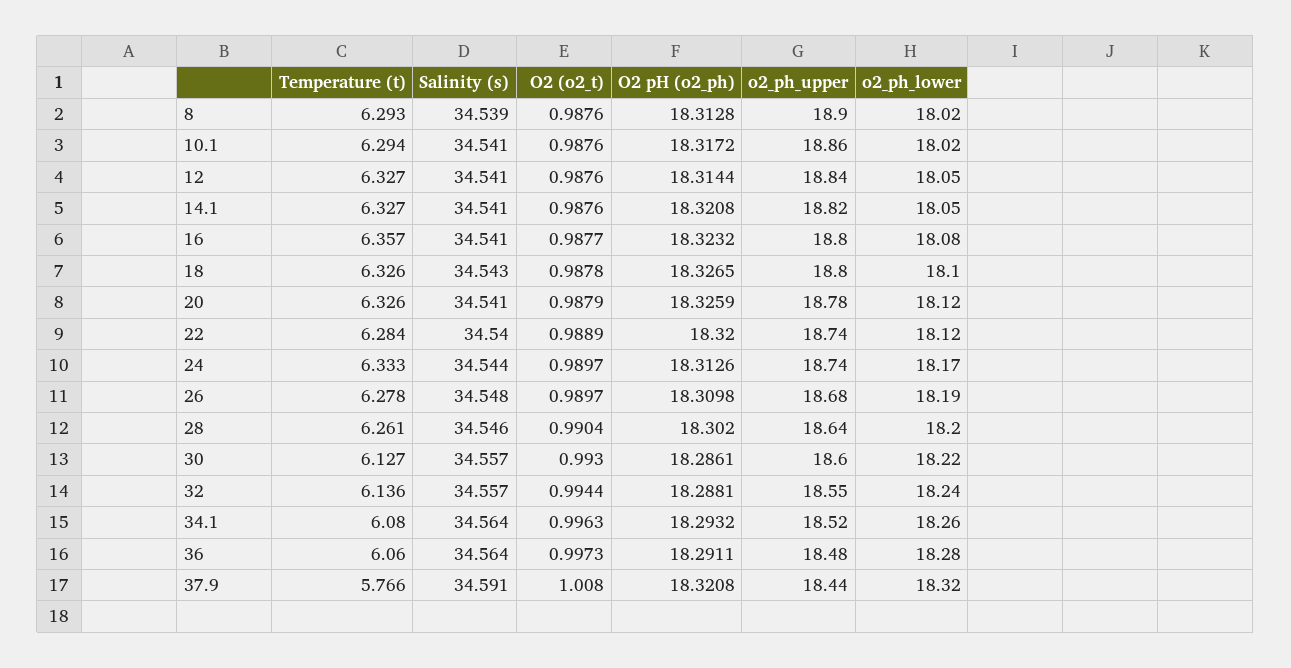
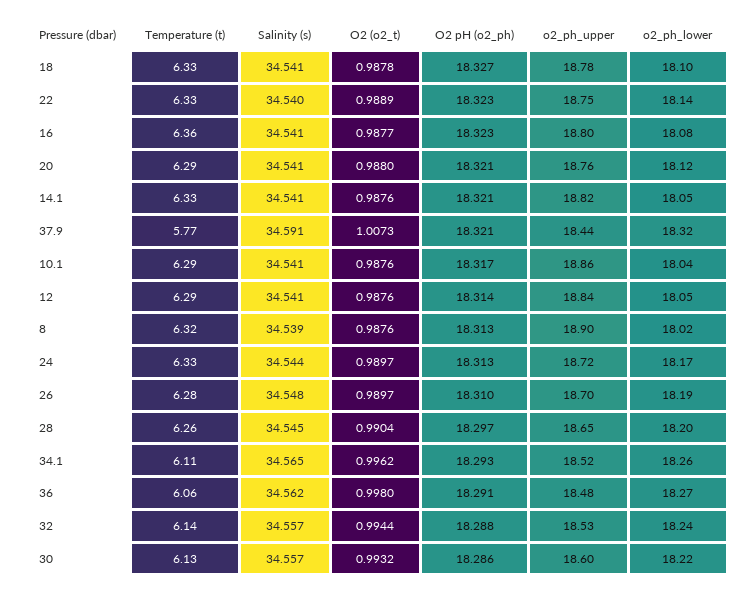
  {
    "Temperature (t)": {
-     "8": 6.293,
+     "8": 6.32,
      "10.1": 6.294,
-     "12": 6.327,
+     "12": 6.29,
      "14.1": 6.327,
      "16": 6.357,
      "18": 6.326,
-     "20": 6.326,
+     "20": 6.29,
-     "22": 6.284,
+     "22": 6.33,
      "24": 6.333,
      "26": 6.278,
      "28": 6.261,
      "30": 6.127,
      "32": 6.136,
-     "34.1": 6.08,
+     "34.1": 6.11,
      "36": 6.06,
      "37.9": 5.766
    },
    "Salinity (s)": {
      "8": 34.539,
      "10.1": 34.541,
      "12": 34.541,
      "14.1": 34.541,
      "16": 34.541,
-     "18": 34.543,
+     "18": 34.541,
      "20": 34.541,
      "22": 34.54,
      "24": 34.544,
      "26": 34.548,
-     "28": 34.546,
+     "28": 34.545,
      "30": 34.557,
      "32": 34.557,
-     "34.1": 34.564,
+     "34.1": 34.565,
-     "36": 34.564,
+     "36": 34.562,
      "37.9": 34.591
    },
    "O2 (o2_t)": {
      "8": 0.9876,
      "10.1": 0.9876,
      "12": 0.9876,
      "14.1": 0.9876,
      "16": 0.9877,
      "18": 0.9878,
-     "20": 0.9879,
+     "20": 0.988,
      "22": 0.9889,
      "24": 0.9897,
      "26": 0.9897,
      "28": 0.9904,
-     "30": 0.993,
+     "30": 0.9932,
      "32": 0.9944,
-     "34.1": 0.9963,
+     "34.1": 0.9962,
-     "36": 0.9973,
+     "36": 0.998,
-     "37.9": 1.008
+     "37.9": 1.0073
    },
    "O2 pH (o2_ph)": {
      "8": 18.3128,
      "10.1": 18.3172,
      "12": 18.3144,
      "14.1": 18.3208,
      "16": 18.3232,
      "18": 18.3265,
-     "20": 18.3259,
+     "20": 18.321,
-     "22": 18.32,
+     "22": 18.323,
      "24": 18.3126,
      "26": 18.3098,
-     "28": 18.302,
+     "28": 18.297,
      "30": 18.2861,
      "32": 18.2881,
      "34.1": 18.2932,
      "36": 18.2911,
      "37.9": 18.3208
    },
    "o2_ph_upper": {
      "8": 18.9,
      "10.1": 18.86,
      "12": 18.84,
      "14.1": 18.82,
      "16": 18.8,
-     "18": 18.8,
+     "18": 18.78,
-     "20": 18.78,
+     "20": 18.76,
-     "22": 18.74,
+     "22": 18.75,
-     "24": 18.74,
+     "24": 18.72,
-     "26": 18.68,
+     "26": 18.7,
-     "28": 18.64,
+     "28": 18.65,
      "30": 18.6,
-     "32": 18.55,
+     "32": 18.53,
      "34.1": 18.52,
      "36": 18.48,
      "37.9": 18.44
    },
    "o2_ph_lower": {
      "8": 18.02,
-     "10.1": 18.02,
+     "10.1": 18.04,
      "12": 18.05,
      "14.1": 18.05,
      "16": 18.08,
      "18": 18.1,
      "20": 18.12,
-     "22": 18.12,
+     "22": 18.14,
      "24": 18.17,
      "26": 18.19,
      "28": 18.2,
      "30": 18.22,
      "32": 18.24,
      "34.1": 18.26,
-     "36": 18.28,
+     "36": 18.27,
      "37.9": 18.32
    }
  }

